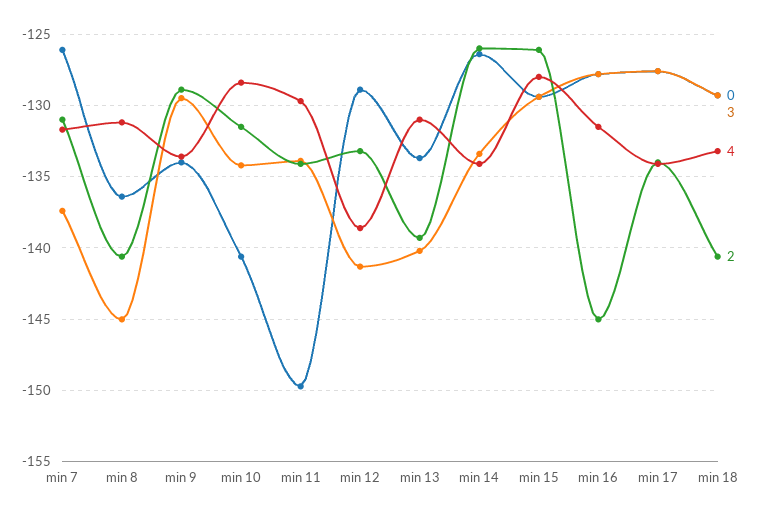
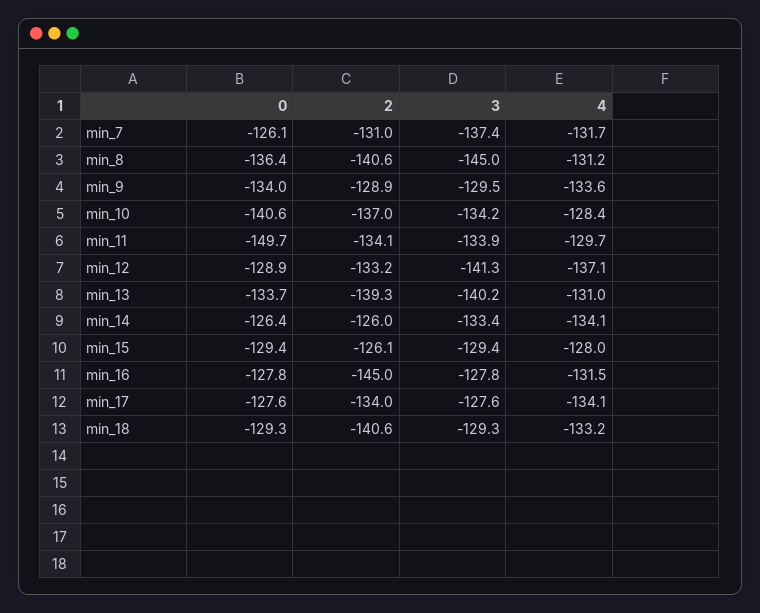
  {
    "0": {
      "min 7": -126.1,
      "min 8": -136.4,
      "min 9": -134,
      "min 10": -140.6,
      "min 11": -149.7,
      "min 12": -128.9,
      "min 13": -133.7,
      "min 14": -126.4,
      "min 15": -129.4,
      "min 16": -127.8,
      "min 17": -127.6,
      "min 18": -129.3
    },
    "3": {
      "min 7": -137.4,
      "min 8": -145,
      "min 9": -129.5,
      "min 10": -134.2,
      "min 11": -133.9,
      "min 12": -141.3,
      "min 13": -140.2,
      "min 14": -133.4,
      "min 15": -129.4,
      "min 16": -127.8,
      "min 17": -127.6,
      "min 18": -129.3
    },
    "4": {
      "min 7": -131.7,
      "min 8": -131.2,
      "min 9": -133.6,
      "min 10": -128.4,
      "min 11": -129.7,
-     "min 12": -138.5,
+     "min 12": -137.1,
      "min 13": -131,
      "min 14": -134.1,
      "min 15": -128,
      "min 16": -131.5,
      "min 17": -134.1,
      "min 18": -133.2
    },
    "2": {
      "min 7": -131,
      "min 8": -140.6,
      "min 9": -128.9,
-     "min 10": -131.5,
+     "min 10": -137,
      "min 11": -134.1,
      "min 12": -133.2,
      "min 13": -139.3,
      "min 14": -126,
      "min 15": -126.1,
      "min 16": -145,
      "min 17": -134,
      "min 18": -140.6
    }
  }

